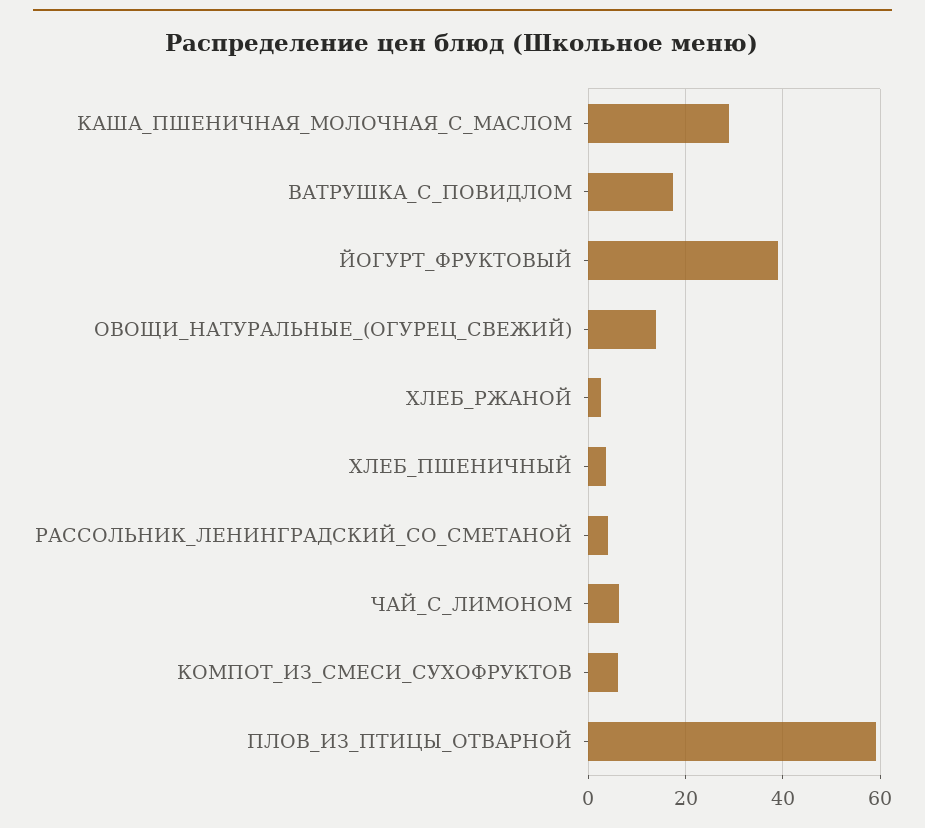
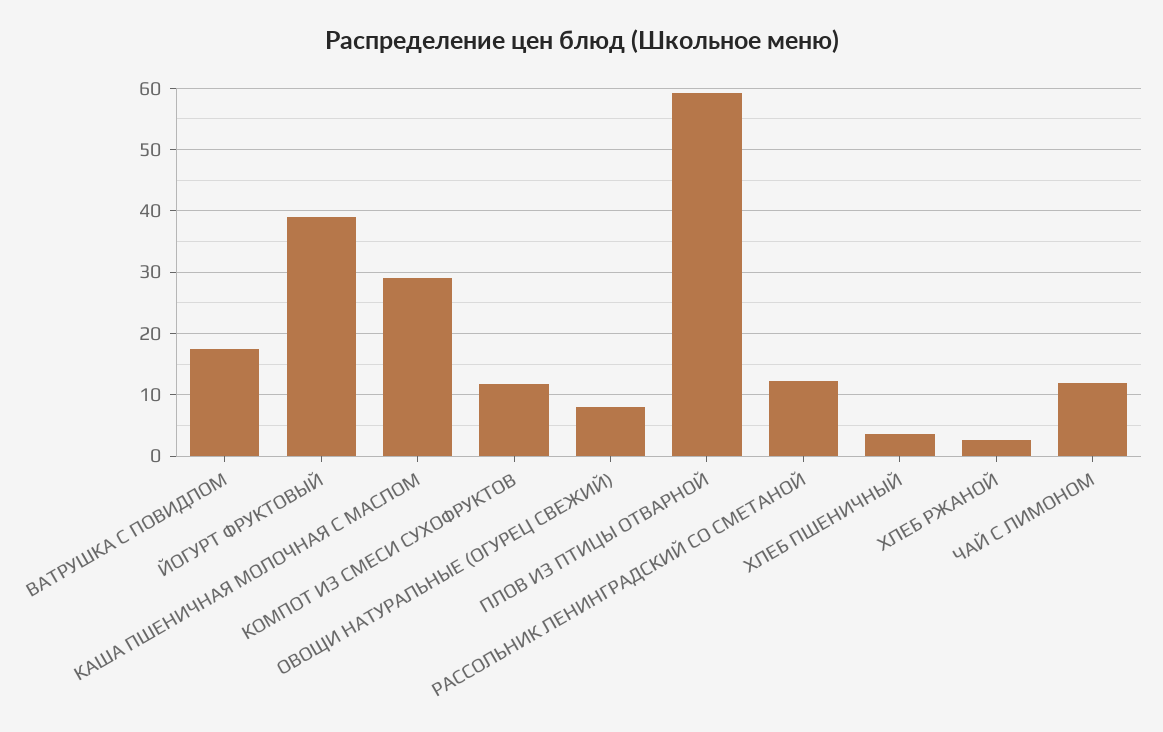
  {
    "КАША_ПШЕНИЧНАЯ_МОЛОЧНАЯ_С_МАСЛОМ": 29,
    "ВАТРУШКА_С_ПОВИДЛОМ": 17,
    "ЙОГУРТ_ФРУКТОВЫЙ": 39,
-   "ОВОЩИ_НАТУРАЛЬНЫЕ_(ОГУРЕЦ_СВЕЖИЙ)": 14,
+   "ОВОЩИ_НАТУРАЛЬНЫЕ_(ОГУРЕЦ_СВЕЖИЙ)": 8,
    "ХЛЕБ_РЖАНОЙ": 3,
    "ХЛЕБ_ПШЕНИЧНЫЙ": 4,
-   "РАССОЛЬНИК_ЛЕНИНГРАДСКИЙ_СО_СМЕТАНОЙ": 4,
+   "РАССОЛЬНИК_ЛЕНИНГРАДСКИЙ_СО_СМЕТАНОЙ": 12,
-   "ЧАЙ_С_ЛИМОНОМ": 6,
+   "ЧАЙ_С_ЛИМОНОМ": 12,
-   "КОМПОТ_ИЗ_СМЕСИ_СУХОФРУКТОВ": 6,
+   "КОМПОТ_ИЗ_СМЕСИ_СУХОФРУКТОВ": 12,
    "ПЛОВ_ИЗ_ПТИЦЫ_ОТВАРНОЙ": 59
  }

